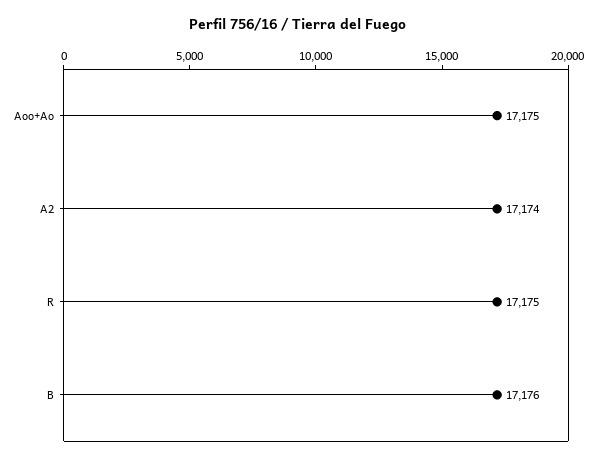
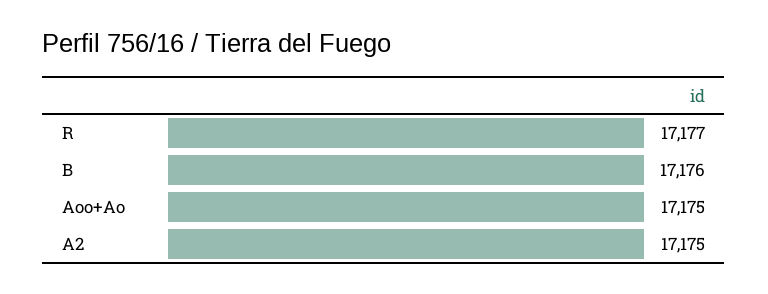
  {
    "Aoo+Ao": 17175,
-   "A2": 17174,
+   "A2": 17175,
-   "R": 17175,
+   "R": 17177,
    "B": 17176
  }

